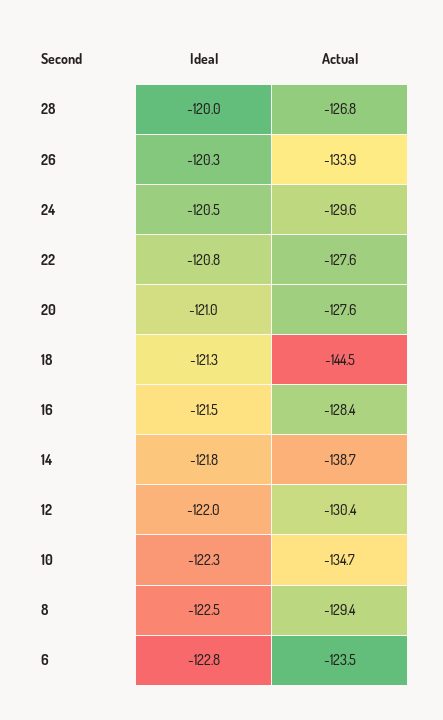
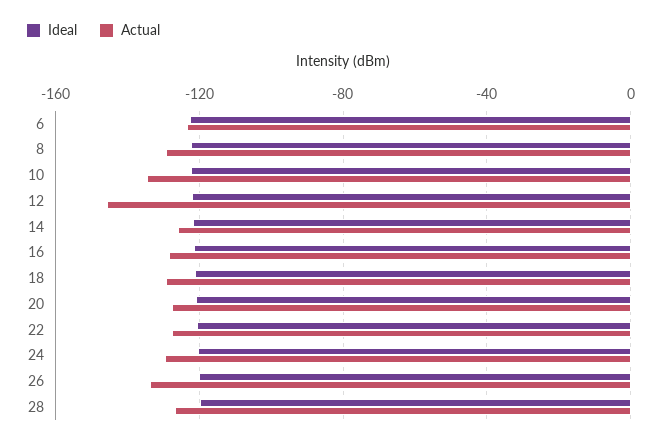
  {
    "Ideal": {
      "28": -120,
      "26": -120.3,
      "24": -120.5,
      "22": -120.8,
      "20": -121,
      "18": -121.3,
      "16": -121.5,
      "14": -121.8,
      "12": -122,
      "10": -122.3,
      "8": -122.5,
      "6": -122.8
    },
    "Actual": {
      "28": -126.8,
      "26": -133.9,
      "24": -129.6,
      "22": -127.6,
      "20": -127.6,
-     "18": -144.5,
+     "18": -130,
      "16": -128.4,
-     "14": -138.7,
+     "14": -125,
-     "12": -130.4,
+     "12": -145,
      "10": -134.7,
      "8": -129.4,
      "6": -123.5
    }
  }

